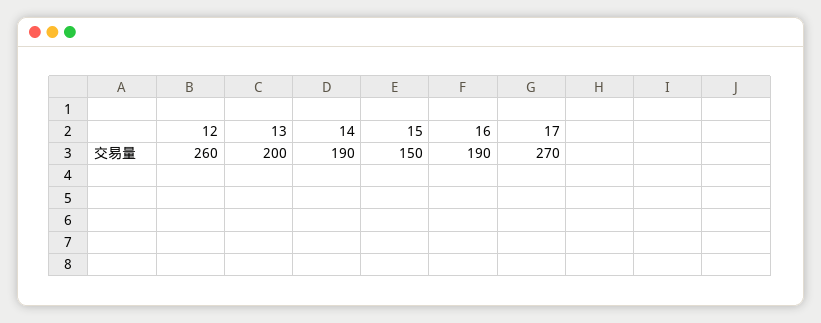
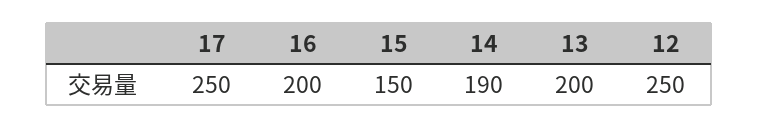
  {
-   "12": 260,
+   "12": 250,
    "13": 200,
    "14": 190,
    "15": 150,
-   "16": 190,
+   "16": 200,
-   "17": 270
+   "17": 250
  }

